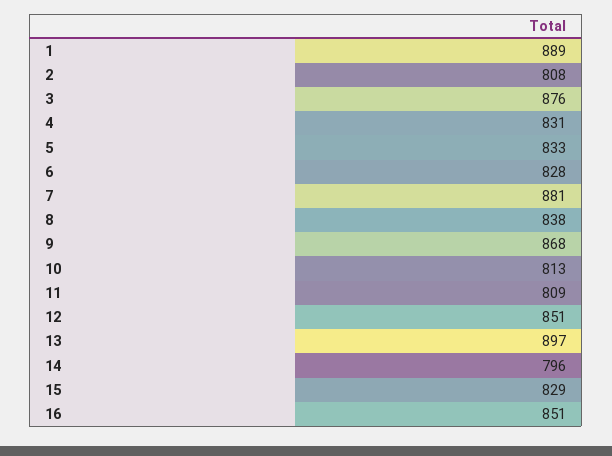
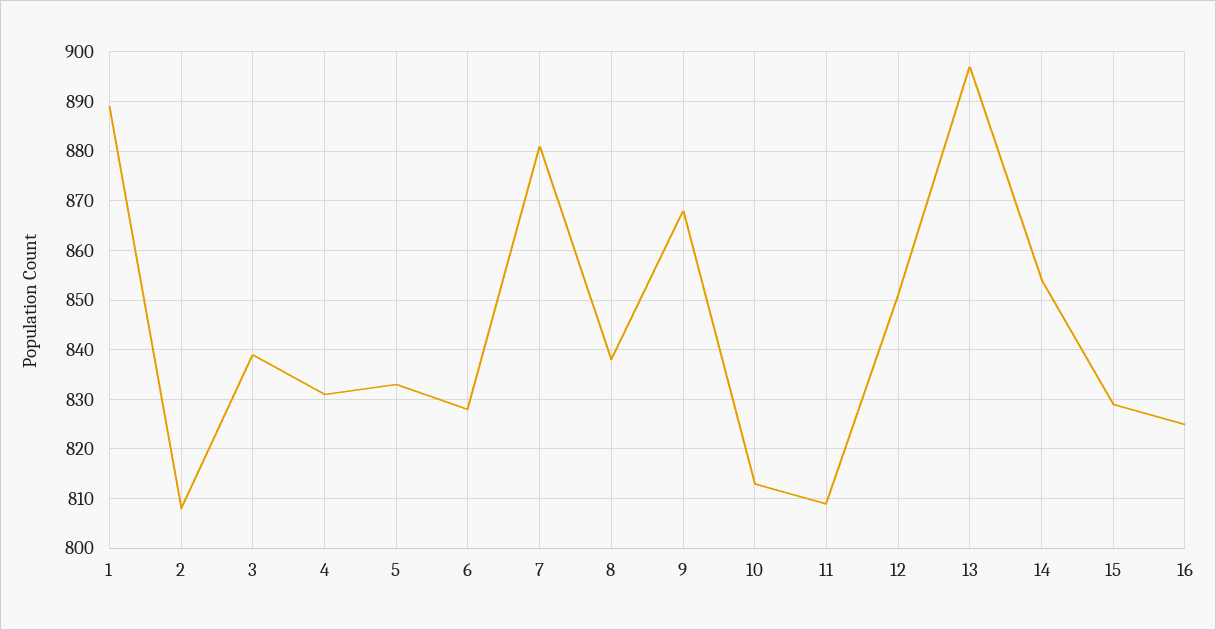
  {
    "1": 889,
    "2": 808,
-   "3": 876,
+   "3": 840,
    "4": 831,
    "5": 833,
    "6": 828,
    "7": 881,
    "8": 838,
    "9": 868,
    "10": 813,
    "11": 809,
    "12": 851,
    "13": 897,
-   "14": 796,
+   "14": 855,
    "15": 829,
-   "16": 851
+   "16": 825
  }

